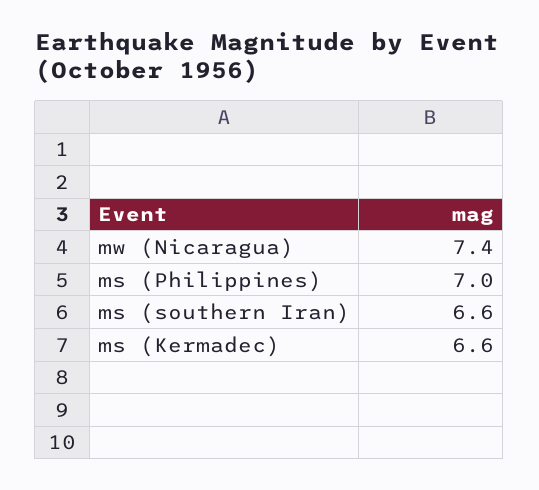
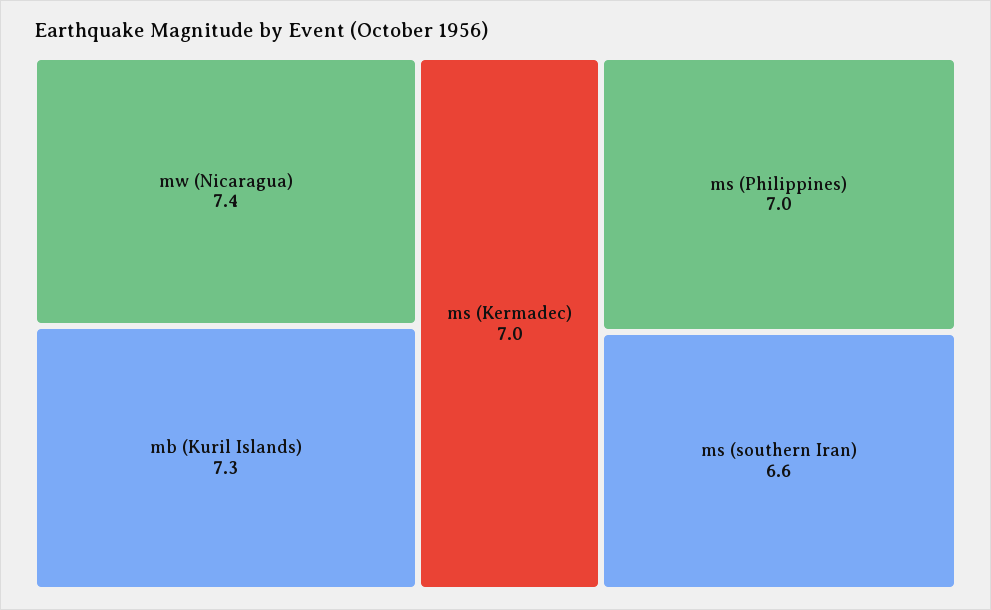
  {
    "mw (Nicaragua)": 7.4,
    "ms (Philippines)": 7,
    "ms (southern Iran)": 6.6,
-   "ms (Kermadec)": 6.6
+   "ms (Kermadec)": 7,
+   "mb (Kuril Islands)": 7.3
  }

